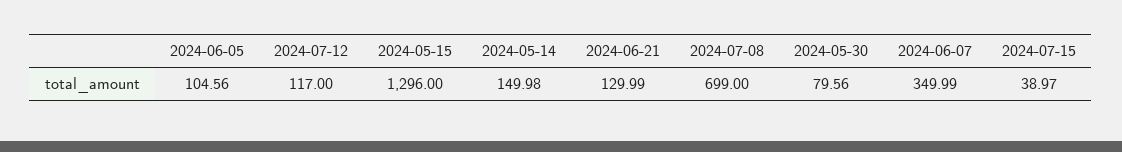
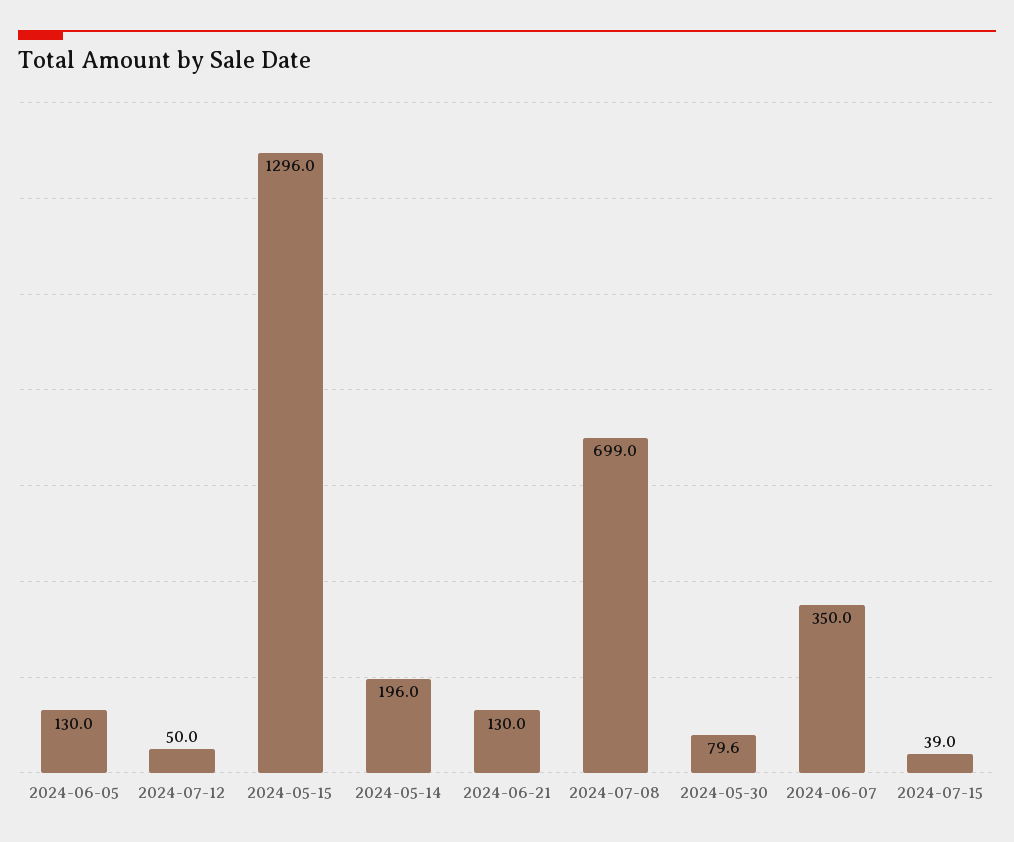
  {
-   "2024-06-05": 104.56,
+   "2024-06-05": 130,
-   "2024-07-12": 117,
+   "2024-07-12": 50,
    "2024-05-15": 1296,
-   "2024-05-14": 149.98,
+   "2024-05-14": 196,
    "2024-06-21": 129.99,
    "2024-07-08": 699,
    "2024-05-30": 79.56,
    "2024-06-07": 349.99,
    "2024-07-15": 38.97
  }

